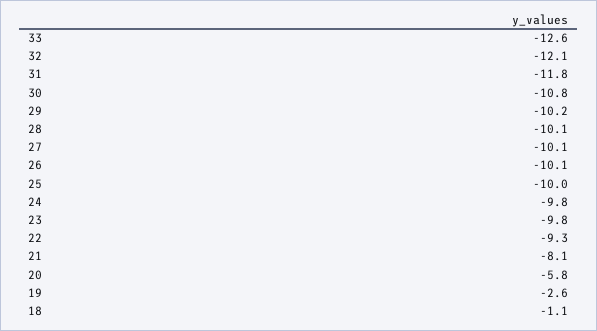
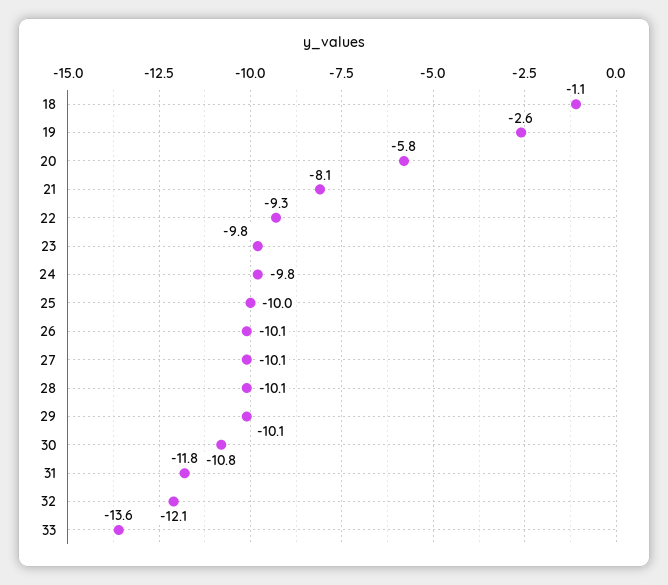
  {
-   "33": -12.6,
+   "33": -13.6,
    "32": -12.1,
    "31": -11.8,
    "30": -10.8,
-   "29": -10.2,
+   "29": -10.1,
    "28": -10.1,
    "27": -10.1,
    "26": -10.1,
    "25": -10,
    "24": -9.8,
    "23": -9.8,
    "22": -9.3,
    "21": -8.1,
    "20": -5.8,
    "19": -2.6,
    "18": -1.1
  }

